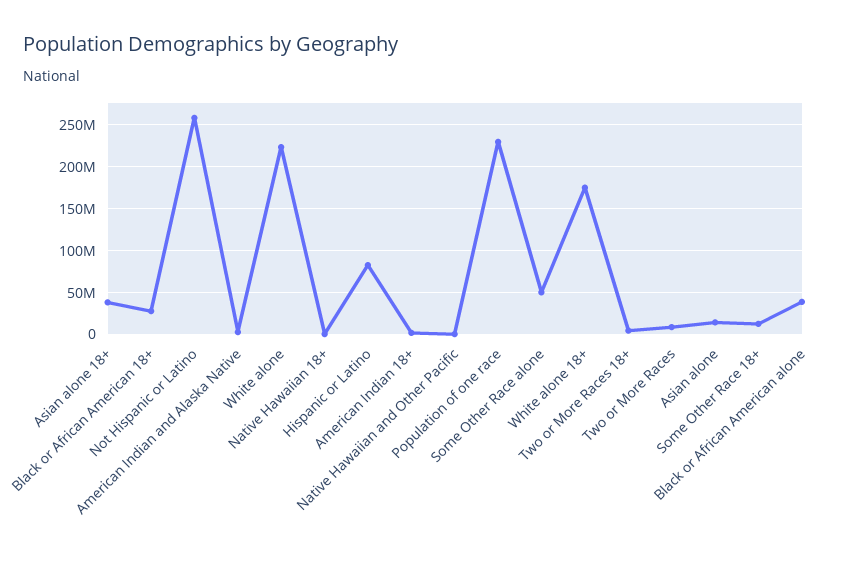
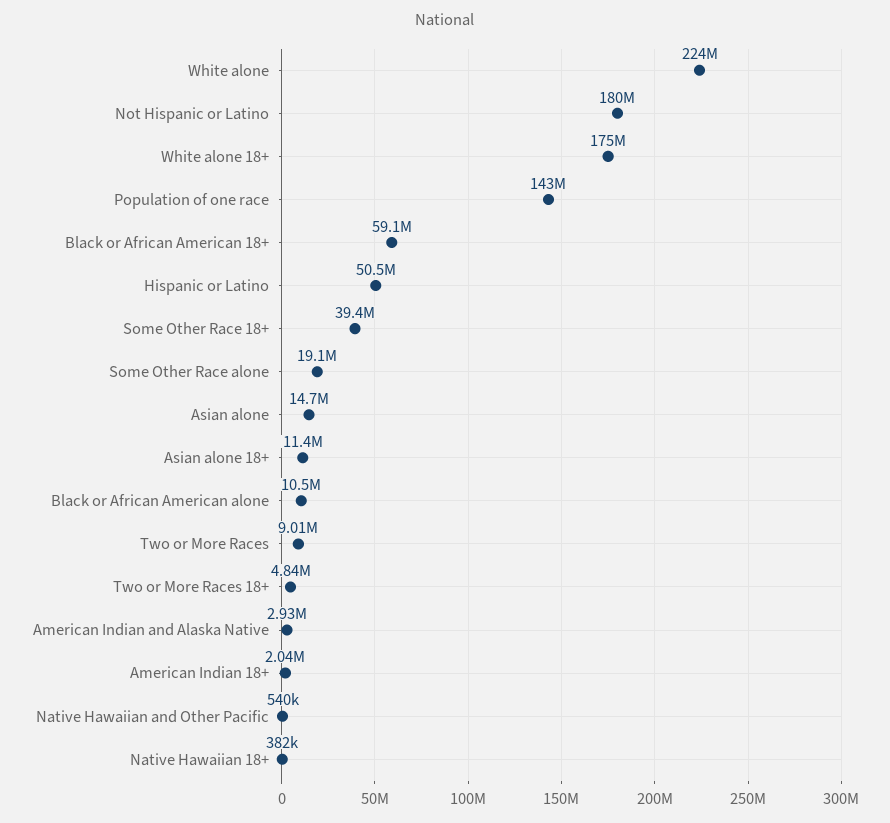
  {
-   "Asian alone 18+": 40000000,
+   "Asian alone 18+": 11400000,
-   "Black or African American 18+": 30000000,
+   "Black or African American 18+": 59100000,
-   "Not Hispanic or Latino": 260000000,
+   "Not Hispanic or Latino": 180000000,
    "American Indian and Alaska Native": 2930000,
    "White alone": 224000000,
    "Native Hawaiian 18+": 382000,
-   "Hispanic or Latino": 80000000,
+   "Hispanic or Latino": 50500000,
    "American Indian 18+": 2040000,
    "Native Hawaiian and Other Pacific": 540000,
-   "Population of one race": 230000000,
+   "Population of one race": 143000000,
-   "Some Other Race alone": 50000000,
+   "Some Other Race alone": 19100000,
    "White alone 18+": 175000000,
    "Two or More Races 18+": 4840000,
    "Two or More Races": 9010000,
    "Asian alone": 14700000,
-   "Some Other Race 18+": 10000000,
+   "Some Other Race 18+": 39400000,
-   "Black or African American alone": 40000000
+   "Black or African American alone": 10500000
  }

